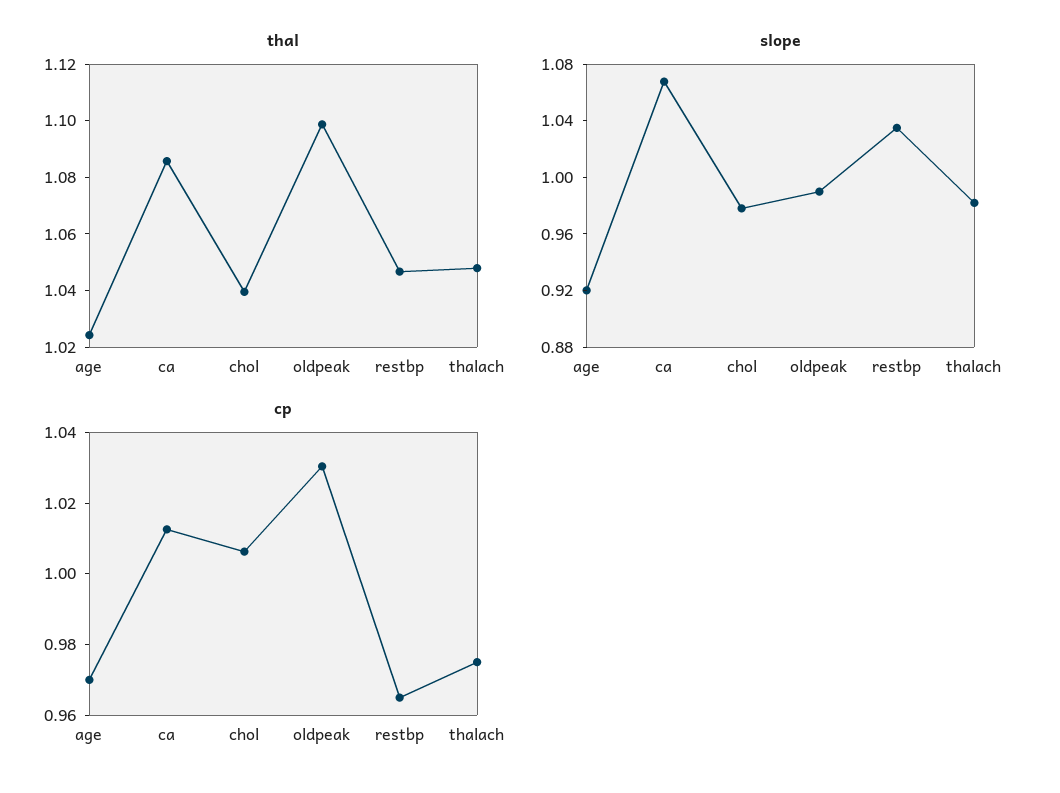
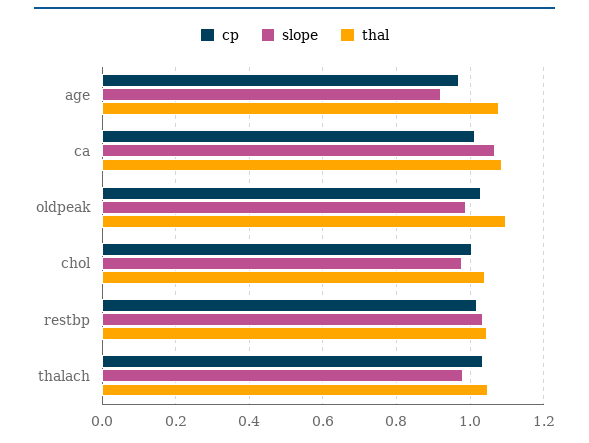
  {
    "thal": {
-     "age": 1.025,
+     "age": 1.08,
      "ca": 1.085,
      "chol": 1.04,
      "oldpeak": 1.1,
      "restbp": 1.045,
      "thalach": 1.05
    },
    "slope": {
      "age": 0.92,
      "ca": 1.07,
      "chol": 0.98,
      "oldpeak": 0.99,
      "restbp": 1.04,
      "thalach": 0.98
    },
    "cp": {
      "age": 0.97,
      "ca": 1.015,
      "chol": 1.005,
      "oldpeak": 1.03,
-     "restbp": 0.965,
+     "restbp": 1.02,
-     "thalach": 0.975
+     "thalach": 1.04
    }
  }

